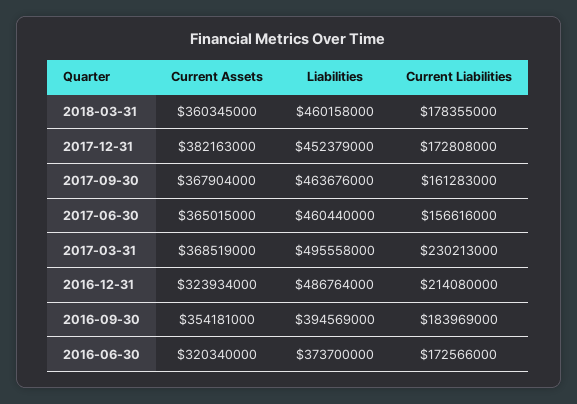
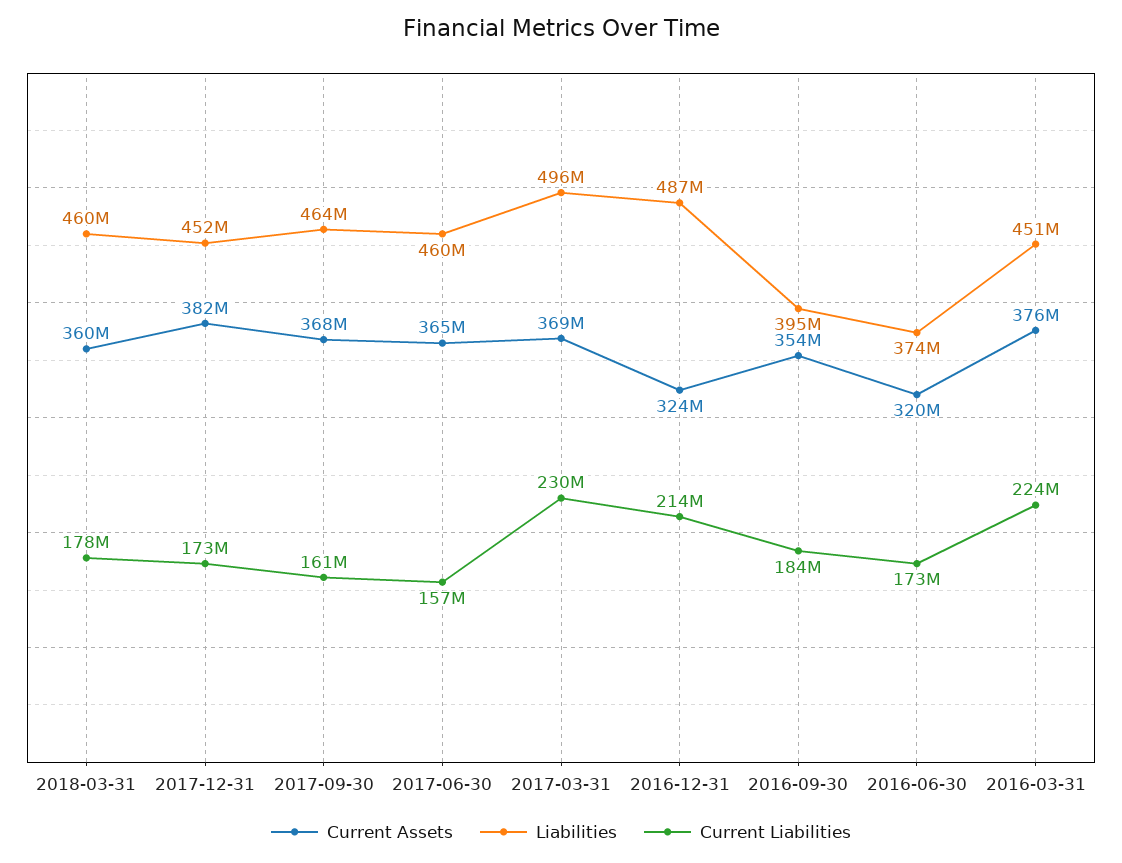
  {
    "Current Assets": {
      "2018-03-31": 360345000,
      "2017-12-31": 382163000,
      "2017-09-30": 367904000,
      "2017-06-30": 365015000,
      "2017-03-31": 368519000,
      "2016-12-31": 323934000,
      "2016-09-30": 354181000,
-     "2016-06-30": 320340000
+     "2016-06-30": 320340000,
+     "2016-03-31": 376000000
    },
    "Liabilities": {
      "2018-03-31": 460158000,
      "2017-12-31": 452379000,
      "2017-09-30": 463676000,
      "2017-06-30": 460440000,
      "2017-03-31": 495558000,
      "2016-12-31": 486764000,
      "2016-09-30": 394569000,
-     "2016-06-30": 373700000
+     "2016-06-30": 373700000,
+     "2016-03-31": 451000000
    },
    "Current Liabilities": {
      "2018-03-31": 178355000,
      "2017-12-31": 172808000,
      "2017-09-30": 161283000,
      "2017-06-30": 156616000,
      "2017-03-31": 230213000,
      "2016-12-31": 214080000,
      "2016-09-30": 183969000,
-     "2016-06-30": 172566000
+     "2016-06-30": 172566000,
+     "2016-03-31": 224000000
    }
  }

